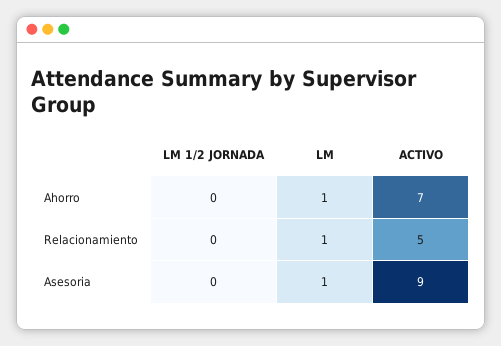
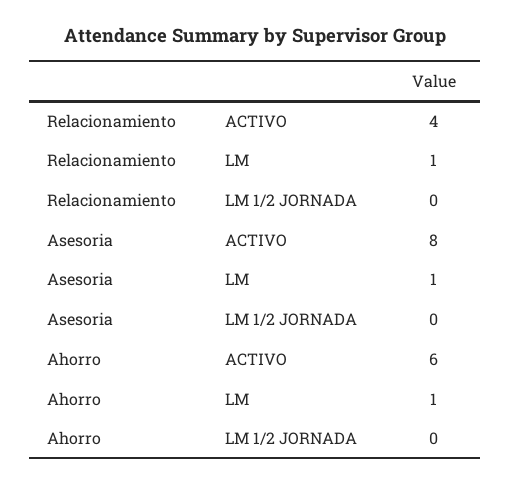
  {
    "LM 1/2 JORNADA": {
      "Ahorro": 0,
      "Relacionamiento": 0,
      "Asesoria": 0
    },
    "LM": {
      "Ahorro": 1,
      "Relacionamiento": 1,
      "Asesoria": 1
    },
    "ACTIVO": {
-     "Ahorro": 7,
+     "Ahorro": 6,
-     "Relacionamiento": 5,
+     "Relacionamiento": 4,
-     "Asesoria": 9
+     "Asesoria": 8
    }
  }

